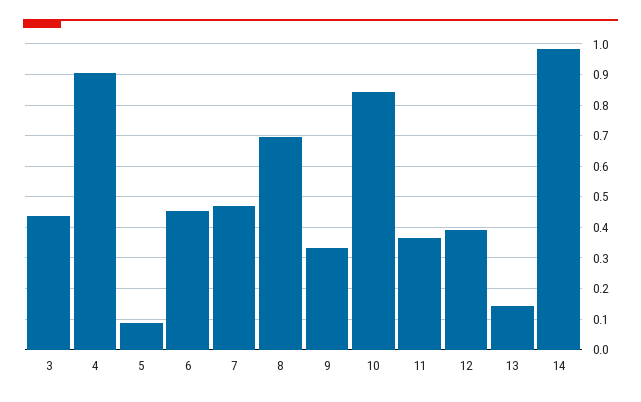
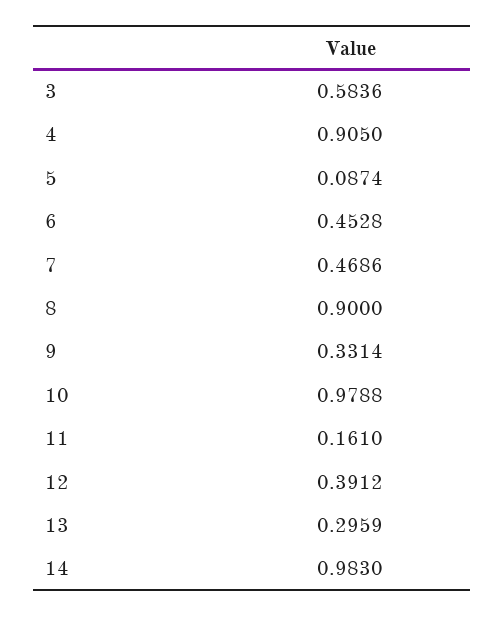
  {
-   "3": 0.44,
+   "3": 0.5836,
    "4": 0.905,
    "5": 0.0874,
    "6": 0.4528,
    "7": 0.4686,
-   "8": 0.7,
+   "8": 0.9,
    "9": 0.3314,
-   "10": 0.84,
+   "10": 0.9788,
-   "11": 0.36,
+   "11": 0.161,
    "12": 0.3912,
-   "13": 0.14,
+   "13": 0.2959,
    "14": 0.983
  }

